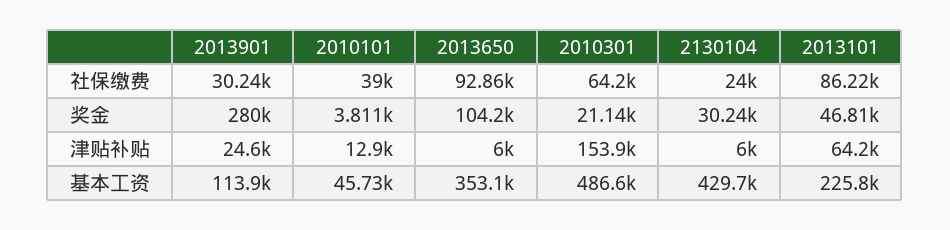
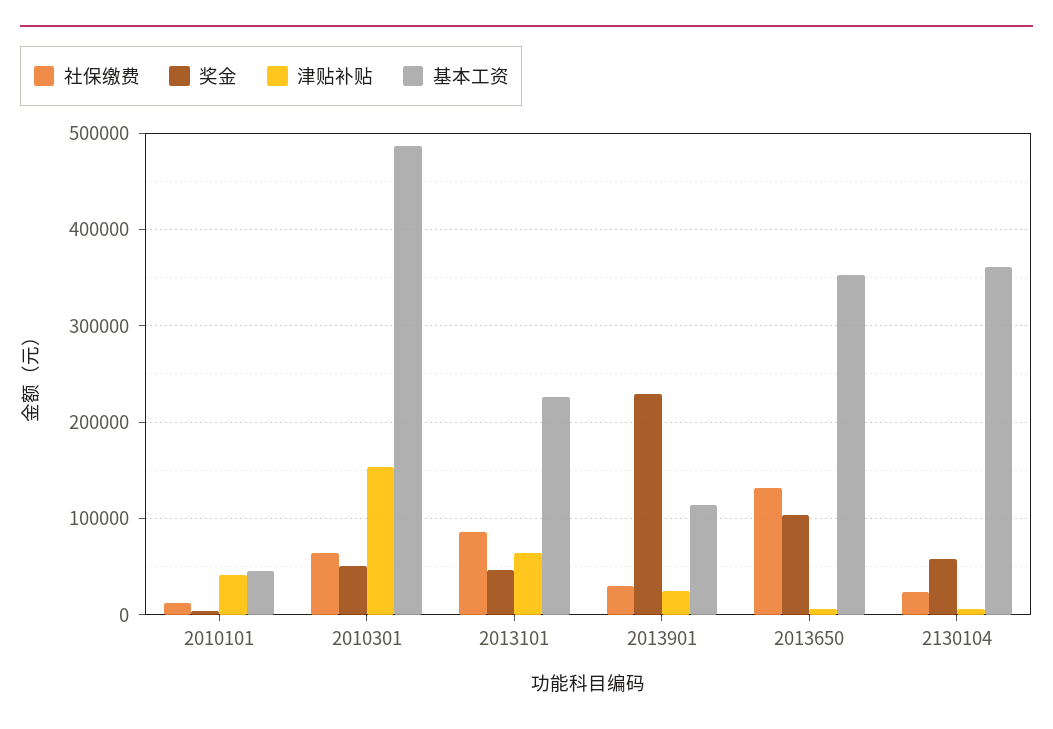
  {
    "社保缴费": {
      "2013901": 30240,
-     "2010101": 39000,
+     "2010101": 10000,
-     "2013650": 92860,
+     "2013650": 130000,
      "2010301": 64200,
      "2130104": 24000,
      "2013101": 86220
    },
    "奖金": {
-     "2013901": 280000,
+     "2013901": 230000,
      "2010101": 3811,
      "2013650": 104200,
-     "2010301": 21140,
+     "2010301": 50000,
-     "2130104": 30240,
+     "2130104": 60000,
      "2013101": 46810
    },
    "津贴补贴": {
      "2013901": 24600,
-     "2010101": 12900,
+     "2010101": 40000,
      "2013650": 6000,
      "2010301": 153900,
      "2130104": 6000,
      "2013101": 64200
    },
    "基本工资": {
      "2013901": 113900,
      "2010101": 45730,
      "2013650": 353100,
      "2010301": 486600,
-     "2130104": 429700,
+     "2130104": 360000,
      "2013101": 225800
    }
  }

